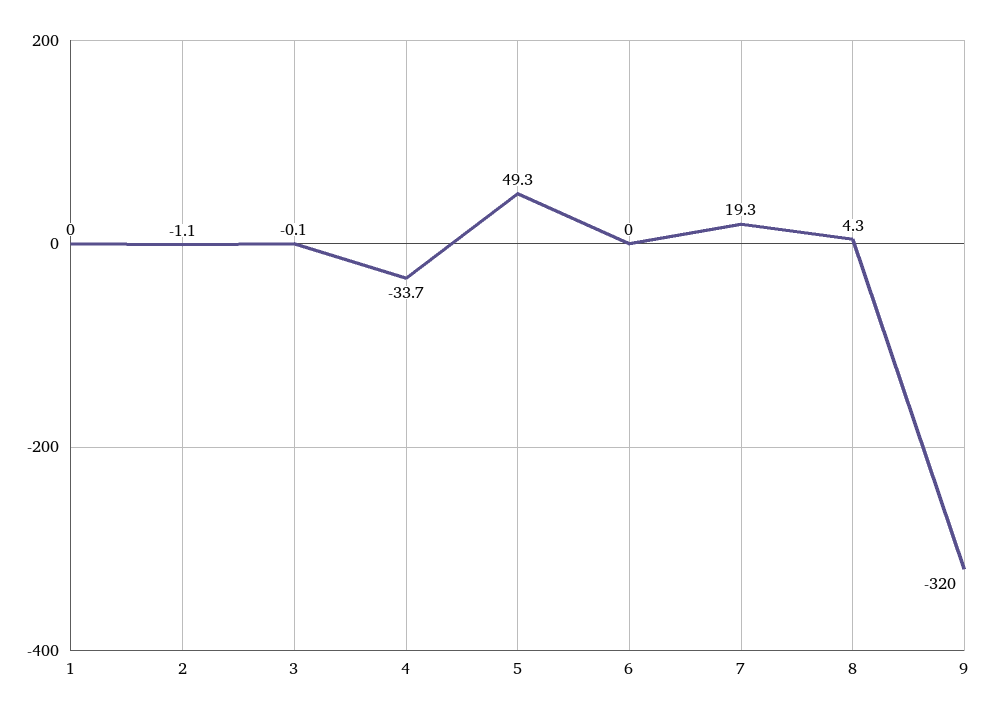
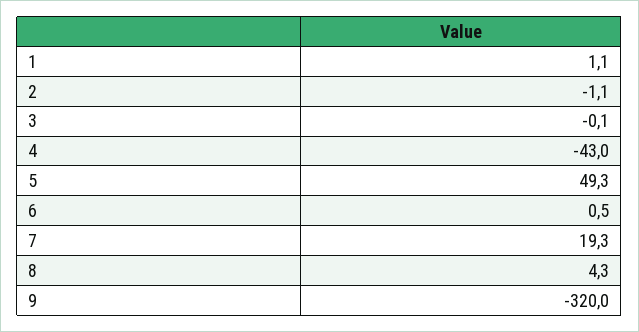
  {
-   "1": 0,
+   "1": 1.1,
    "2": -1.1,
    "3": -0.1,
-   "4": -33.7,
+   "4": -43,
    "5": 49.3,
-   "6": 0,
+   "6": 0.5,
    "7": 19.3,
    "8": 4.3,
    "9": -320
  }

